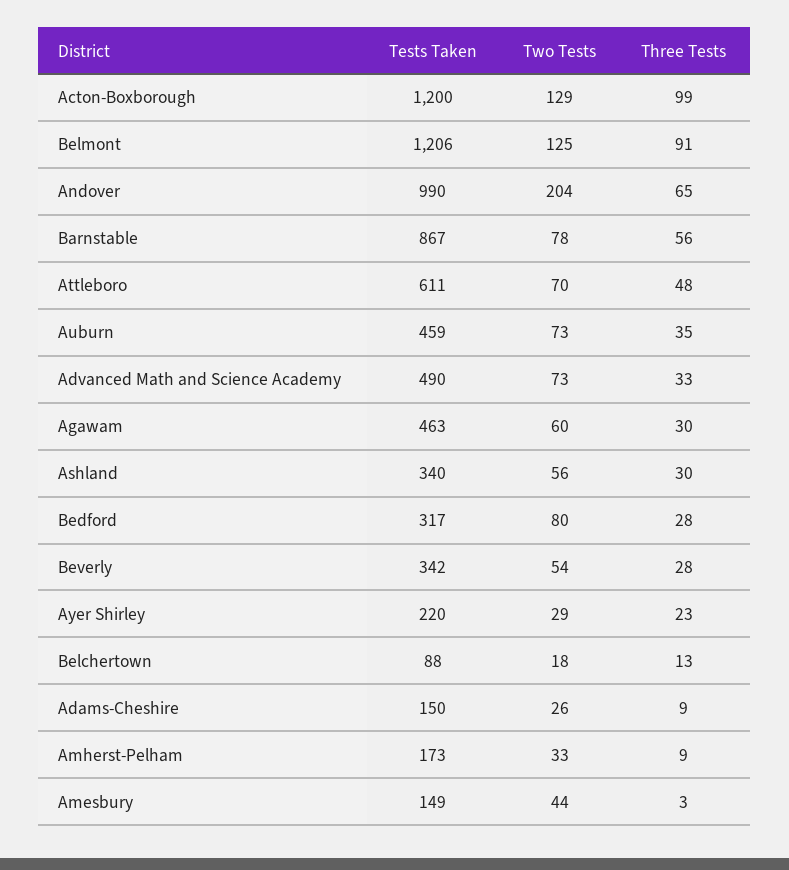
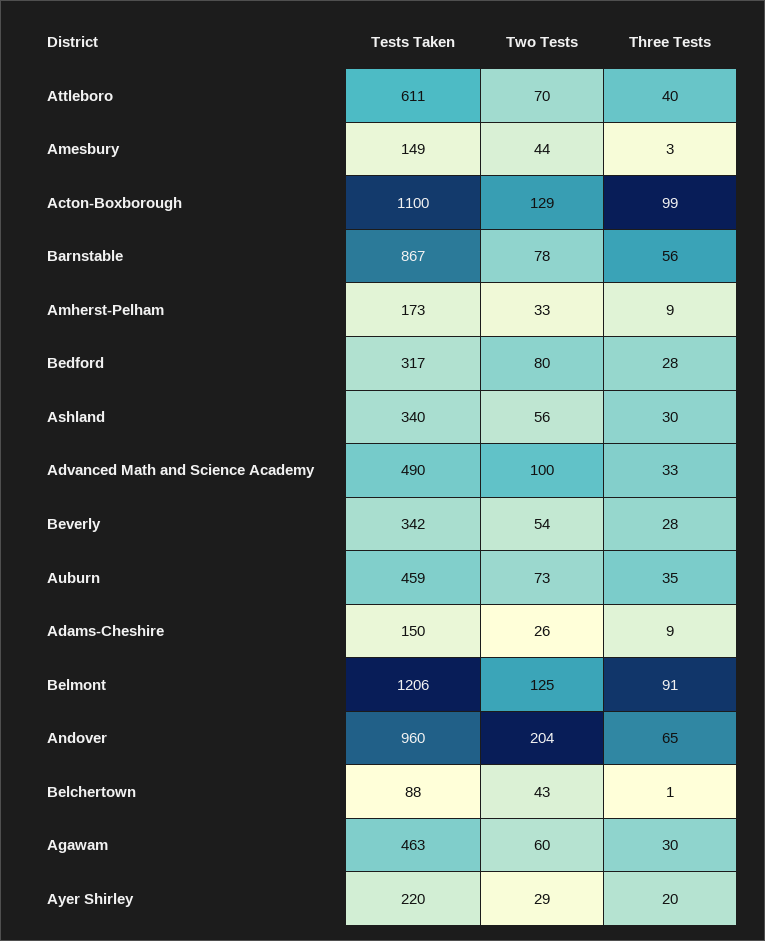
  {
    "Tests Taken": {
-     "Acton-Boxborough": 1200,
+     "Acton-Boxborough": 1100,
      "Belmont": 1206,
-     "Andover": 990,
+     "Andover": 960,
      "Barnstable": 867,
      "Attleboro": 611,
      "Auburn": 459,
      "Advanced Math and Science Academy": 490,
      "Agawam": 463,
      "Ashland": 340,
      "Bedford": 317,
      "Beverly": 342,
      "Ayer Shirley": 220,
      "Belchertown": 88,
      "Adams-Cheshire": 150,
      "Amherst-Pelham": 173,
      "Amesbury": 149
    },
    "Two Tests": {
      "Acton-Boxborough": 129,
      "Belmont": 125,
      "Andover": 204,
      "Barnstable": 78,
      "Attleboro": 70,
      "Auburn": 73,
-     "Advanced Math and Science Academy": 73,
+     "Advanced Math and Science Academy": 100,
      "Agawam": 60,
      "Ashland": 56,
      "Bedford": 80,
      "Beverly": 54,
      "Ayer Shirley": 29,
-     "Belchertown": 18,
+     "Belchertown": 43,
      "Adams-Cheshire": 26,
      "Amherst-Pelham": 33,
      "Amesbury": 44
    },
    "Three Tests": {
      "Acton-Boxborough": 99,
      "Belmont": 91,
      "Andover": 65,
      "Barnstable": 56,
-     "Attleboro": 48,
+     "Attleboro": 40,
      "Auburn": 35,
      "Advanced Math and Science Academy": 33,
      "Agawam": 30,
      "Ashland": 30,
      "Bedford": 28,
      "Beverly": 28,
-     "Ayer Shirley": 23,
+     "Ayer Shirley": 20,
-     "Belchertown": 13,
+     "Belchertown": 1,
      "Adams-Cheshire": 9,
      "Amherst-Pelham": 9,
      "Amesbury": 3
    }
  }

